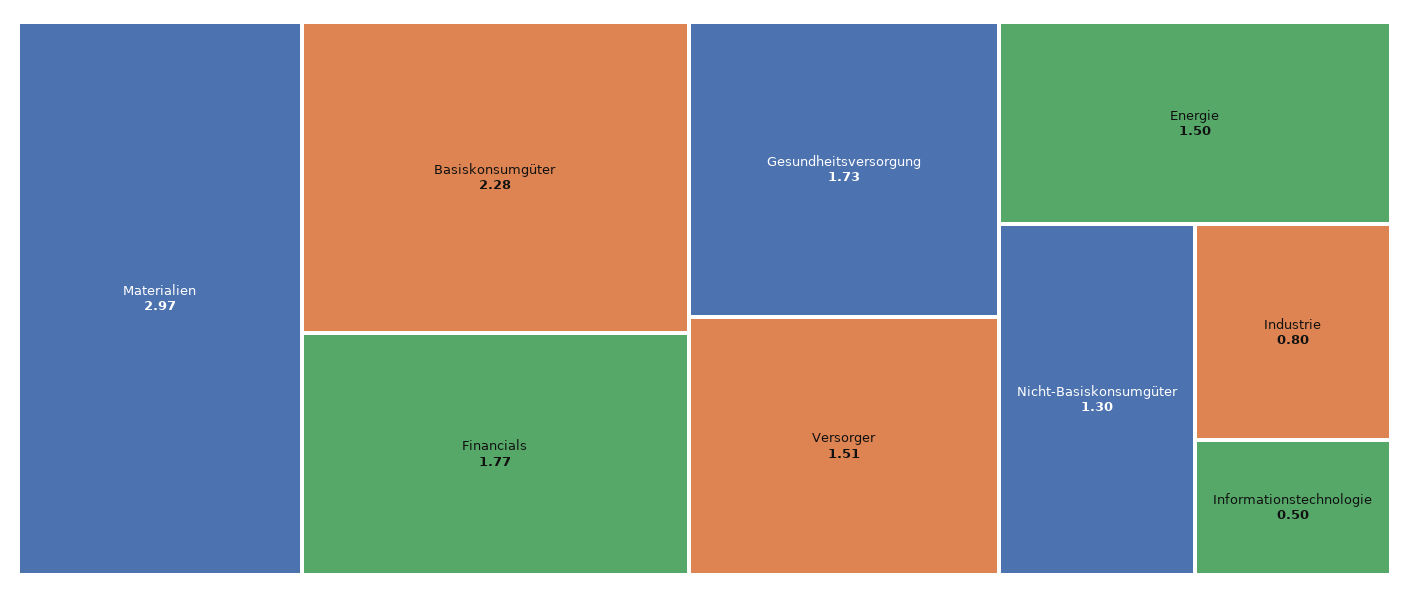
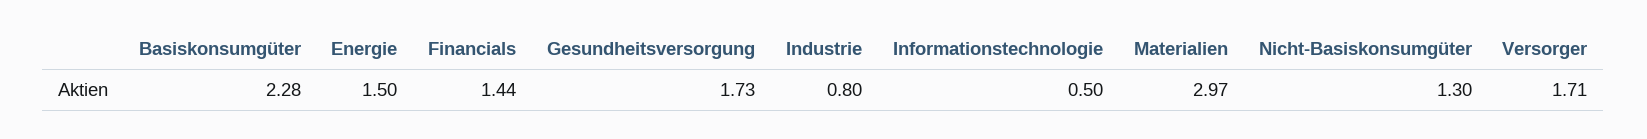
  {
    "Materialien": 2.97,
    "Basiskonsumgüter": 2.28,
-   "Financials": 1.77,
+   "Financials": 1.44,
    "Gesundheitsversorgung": 1.73,
-   "Versorger": 1.51,
+   "Versorger": 1.71,
    "Energie": 1.5,
    "Nicht-Basiskonsumgüter": 1.3,
    "Industrie": 0.8,
    "Informationstechnologie": 0.5
  }

